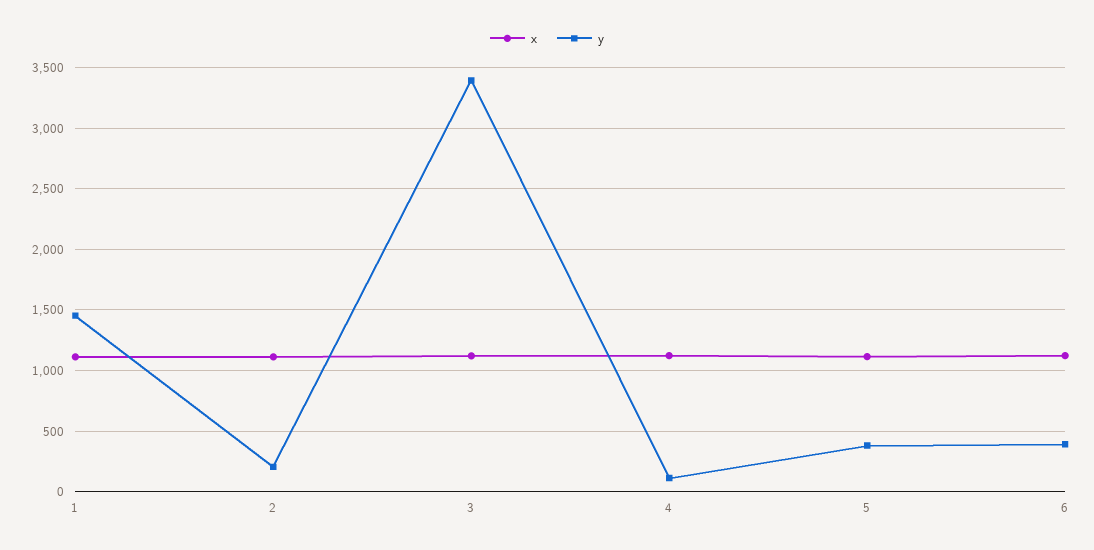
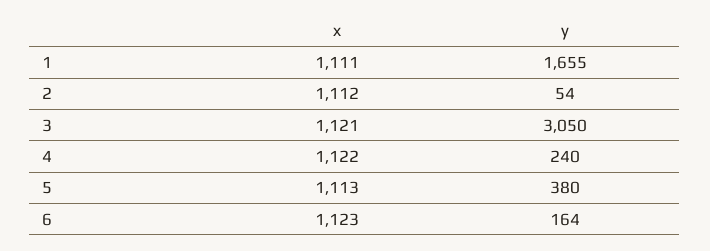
  {
    "x": {
      "1": 1111,
      "2": 1112,
      "3": 1121,
      "4": 1122,
      "5": 1113,
      "6": 1123
    },
    "y": {
-     "1": 1450,
+     "1": 1655,
-     "2": 200,
+     "2": 54,
-     "3": 3400,
+     "3": 3050,
-     "4": 100,
+     "4": 240,
      "5": 380,
-     "6": 400
+     "6": 164
    }
  }

